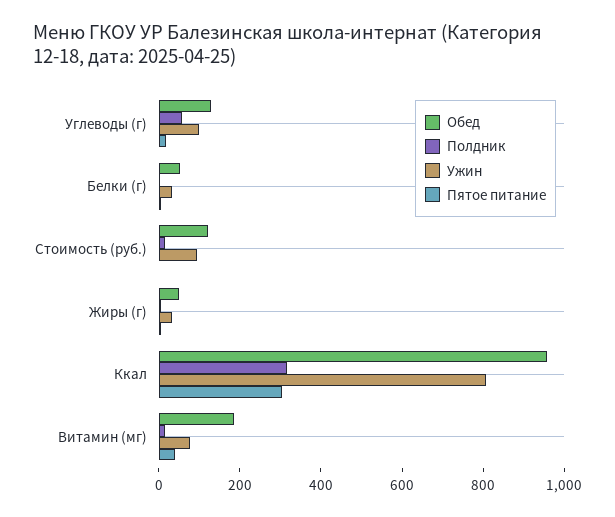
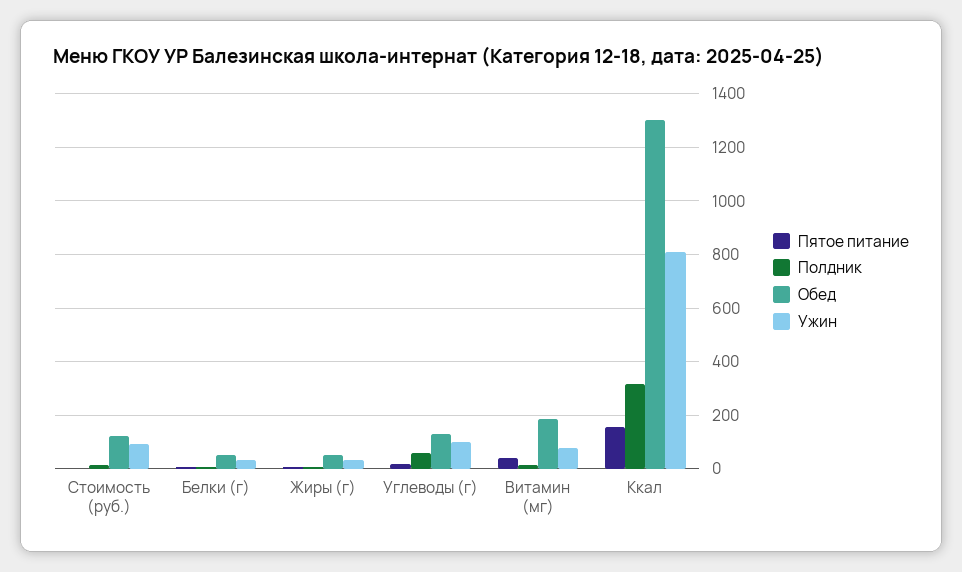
  {
    "Обед": {
      "Углеводы (г)": 125,
      "Белки (г)": 50,
      "Стоимость (руб.)": 125,
      "Жиры (г)": 50,
-     "Ккал": 950,
+     "Ккал": 1300,
      "Витамин (мг)": 175
    },
    "Полдник": {
      "Углеводы (г)": 50,
      "Белки (г)": 0,
      "Стоимость (руб.)": 25,
      "Жиры (г)": 0,
      "Ккал": 325,
      "Витамин (мг)": 25
    },
    "Ужин": {
      "Углеводы (г)": 100,
      "Белки (г)": 25,
      "Стоимость (руб.)": 100,
      "Жиры (г)": 25,
      "Ккал": 800,
      "Витамин (мг)": 75
    },
    "Пятое питание": {
      "Углеводы (г)": 25,
      "Белки (г)": 0,
      "Стоимость (руб.)": 0,
      "Жиры (г)": 0,
-     "Ккал": 300,
+     "Ккал": 150,
      "Витамин (мг)": 50
    }
  }

